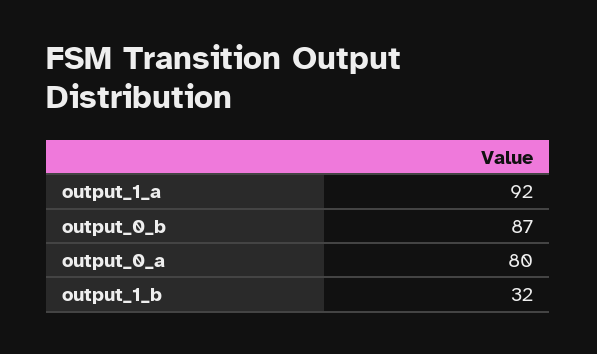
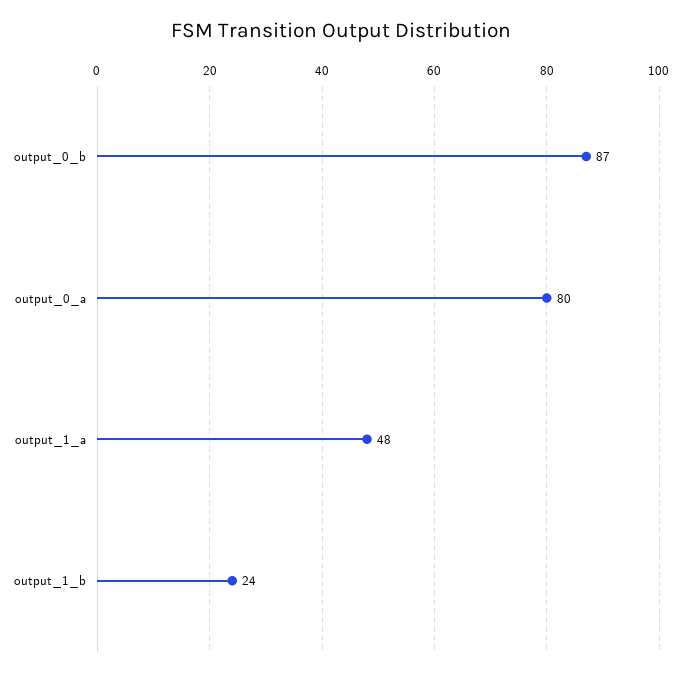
  {
-   "output_1_a": 92,
+   "output_1_a": 48,
    "output_0_b": 87,
    "output_0_a": 80,
-   "output_1_b": 32
+   "output_1_b": 24
  }

